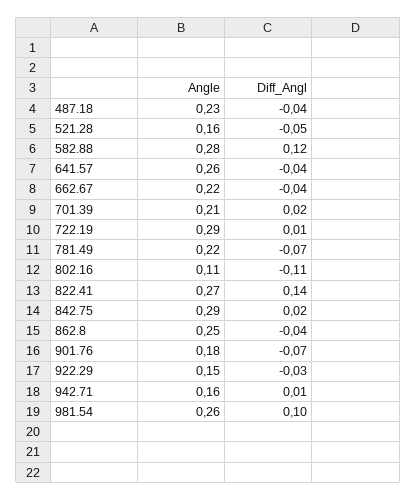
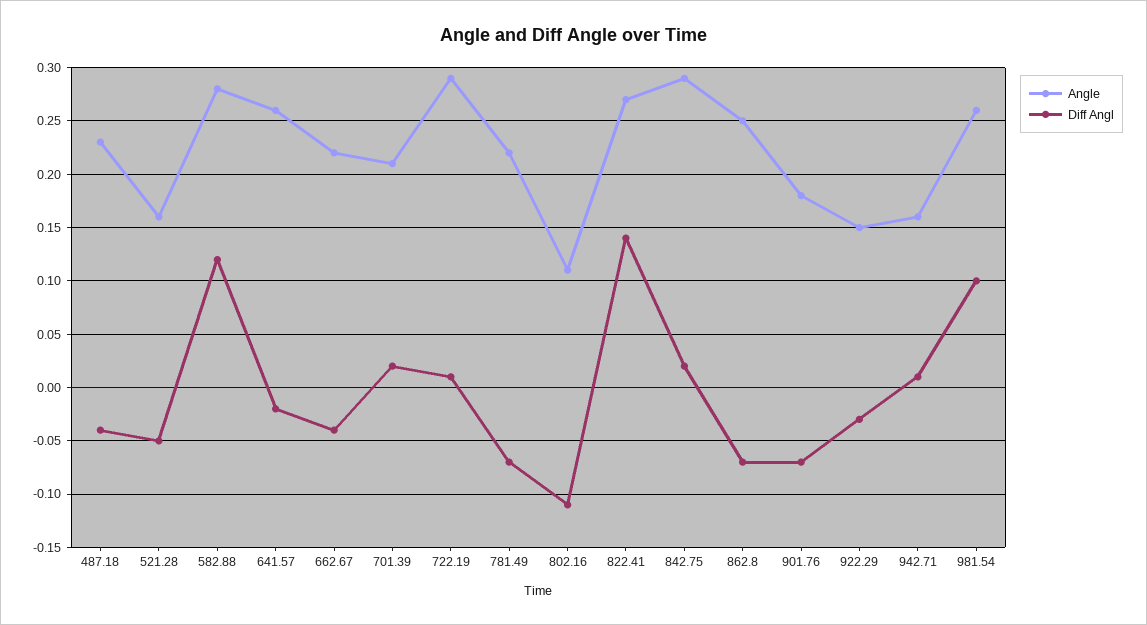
  {
    "Angle": {
      "487.18": 0.23,
      "521.28": 0.16,
      "582.88": 0.28,
      "641.57": 0.26,
      "662.67": 0.22,
      "701.39": 0.21,
      "722.19": 0.29,
      "781.49": 0.22,
      "802.16": 0.11,
      "822.41": 0.27,
      "842.75": 0.29,
      "862.8": 0.25,
      "901.76": 0.18,
      "922.29": 0.15,
      "942.71": 0.16,
      "981.54": 0.26
    },
    "Diff_Angl": {
      "487.18": -0.04,
      "521.28": -0.05,
      "582.88": 0.12,
-     "641.57": -0.04,
+     "641.57": -0.02,
      "662.67": -0.04,
      "701.39": 0.02,
      "722.19": 0.01,
      "781.49": -0.07,
      "802.16": -0.11,
      "822.41": 0.14,
      "842.75": 0.02,
-     "862.8": -0.04,
+     "862.8": -0.07,
      "901.76": -0.07,
      "922.29": -0.03,
      "942.71": 0.01,
      "981.54": 0.1
    }
  }

